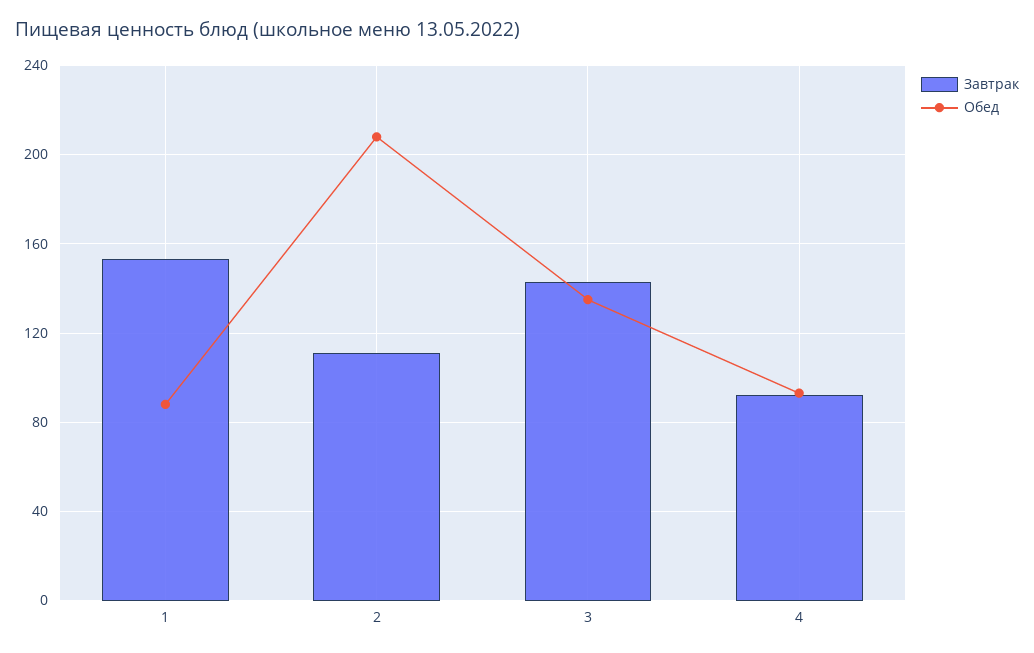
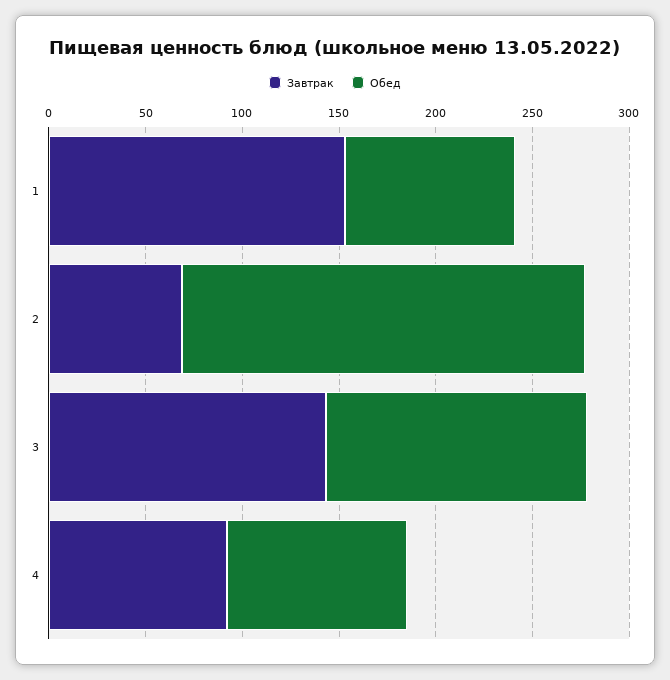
  {
    "Завтрак": {
      "1": 155,
-     "2": 110,
+     "2": 70,
      "3": 145,
      "4": 90
    },
    "Обед": {
      "1": 90,
      "2": 210,
      "3": 135,
      "4": 95
    }
  }

